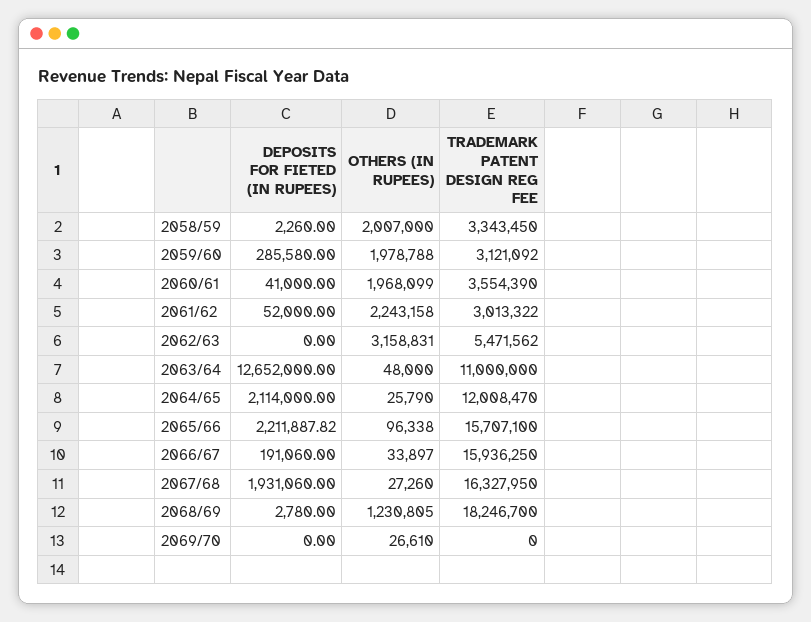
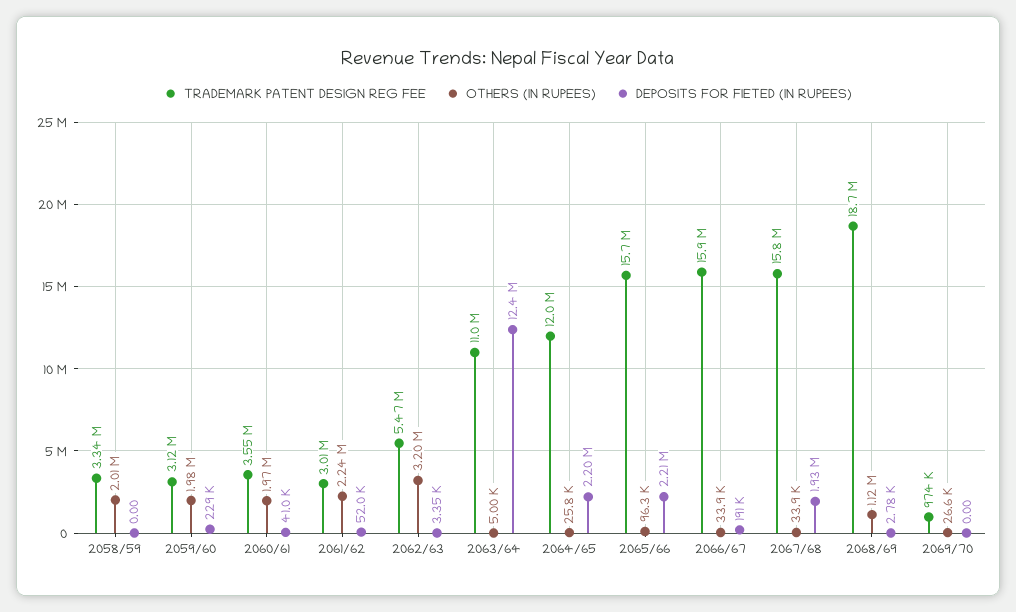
  {
    "DEPOSITS FOR FIETED (IN RUPEES)": {
-     "2058/59": 2260,
+     "2058/59": 0,
-     "2059/60": 285580,
+     "2059/60": 229000,
      "2060/61": 41000,
      "2061/62": 52000,
-     "2062/63": 0,
+     "2062/63": 3350,
-     "2063/64": 12652000,
+     "2063/64": 12400000,
-     "2064/65": 2114000,
+     "2064/65": 2200000,
      "2065/66": 2211887.82,
      "2066/67": 191060,
      "2067/68": 1931060,
      "2068/69": 2780,
      "2069/70": 0
    },
    "OTHERS (IN RUPEES)": {
      "2058/59": 2007000,
      "2059/60": 1978788,
      "2060/61": 1968099,
      "2061/62": 2243158,
-     "2062/63": 3158831,
+     "2062/63": 3200000,
-     "2063/64": 48000,
+     "2063/64": 5000,
      "2064/65": 25790,
      "2065/66": 96338,
      "2066/67": 33897,
-     "2067/68": 27260,
+     "2067/68": 33900,
-     "2068/69": 1230805,
+     "2068/69": 1120000,
      "2069/70": 26610
    },
    "TRADEMARK PATENT DESIGN REG FEE": {
      "2058/59": 3343450,
      "2059/60": 3121092,
      "2060/61": 3554390,
      "2061/62": 3013322,
      "2062/63": 5471562,
      "2063/64": 11000000,
      "2064/65": 12008470,
      "2065/66": 15707100,
      "2066/67": 15936250,
-     "2067/68": 16327950,
+     "2067/68": 15800000,
-     "2068/69": 18246700,
+     "2068/69": 18700000,
-     "2069/70": 0
+     "2069/70": 974000
    }
  }

